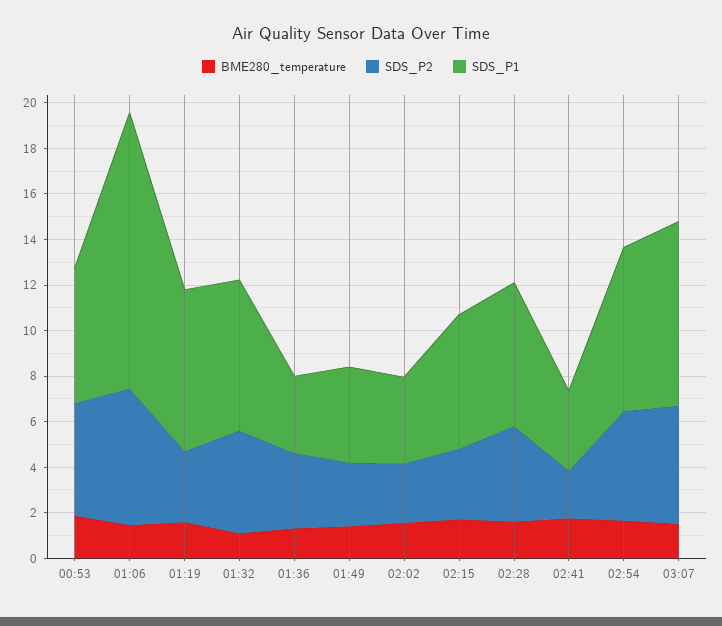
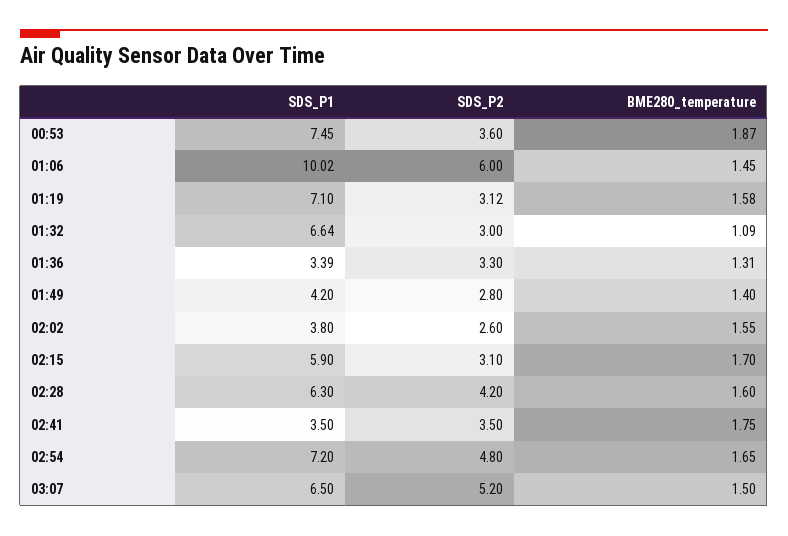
  {
    "BME280_temperature": {
      "00:53": 1.87,
      "01:06": 1.45,
      "01:19": 1.58,
      "01:32": 1.09,
      "01:36": 1.31,
      "01:49": 1.4,
      "02:02": 1.55,
      "02:15": 1.7,
      "02:28": 1.6,
      "02:41": 1.75,
      "02:54": 1.65,
      "03:07": 1.5
    },
    "SDS_P2": {
-     "00:53": 5,
+     "00:53": 3.6,
      "01:06": 6,
      "01:19": 3.12,
-     "01:32": 4.5,
+     "01:32": 3,
      "01:36": 3.3,
      "01:49": 2.8,
      "02:02": 2.6,
      "02:15": 3.1,
      "02:28": 4.2,
-     "02:41": 2,
+     "02:41": 3.5,
      "02:54": 4.8,
      "03:07": 5.2
    },
    "SDS_P1": {
-     "00:53": 6,
+     "00:53": 7.45,
-     "01:06": 12,
+     "01:06": 10.02,
      "01:19": 7.1,
      "01:32": 6.64,
      "01:36": 3.39,
      "01:49": 4.2,
      "02:02": 3.8,
      "02:15": 5.9,
      "02:28": 6.3,
      "02:41": 3.5,
      "02:54": 7.2,
-     "03:07": 8
+     "03:07": 6.5
    }
  }

